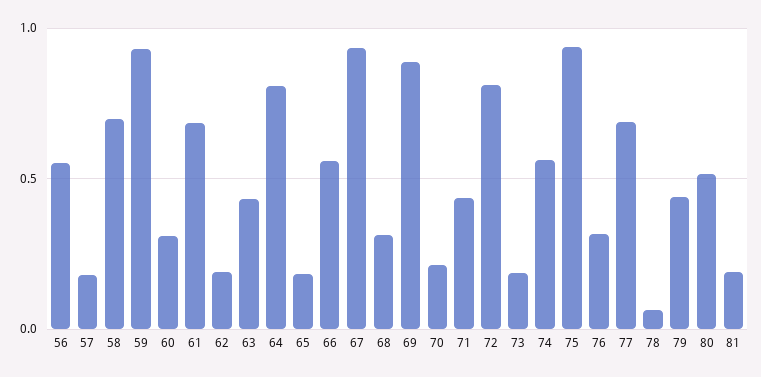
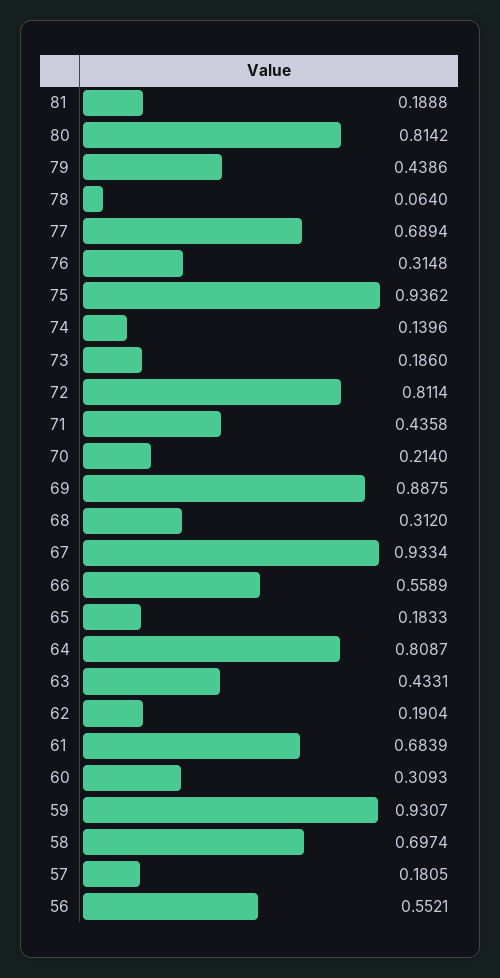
  {
    "56": 0.5521,
    "57": 0.1805,
    "58": 0.6974,
    "59": 0.9307,
    "60": 0.3093,
    "61": 0.6839,
    "62": 0.1904,
    "63": 0.4331,
    "64": 0.8087,
    "65": 0.1833,
    "66": 0.5589,
    "67": 0.9334,
    "68": 0.312,
    "69": 0.8875,
    "70": 0.214,
    "71": 0.4358,
    "72": 0.8114,
    "73": 0.186,
-   "74": 0.55,
+   "74": 0.1396,
    "75": 0.9362,
    "76": 0.3148,
    "77": 0.6894,
    "78": 0.064,
    "79": 0.4386,
-   "80": 0.5,
+   "80": 0.8142,
    "81": 0.1888
  }

